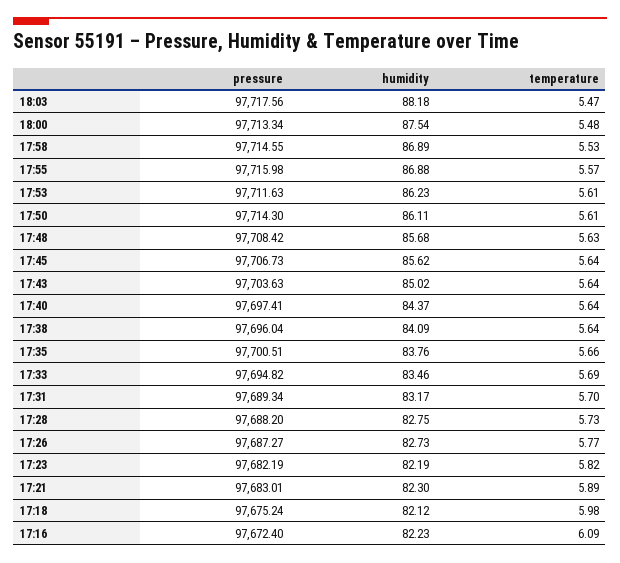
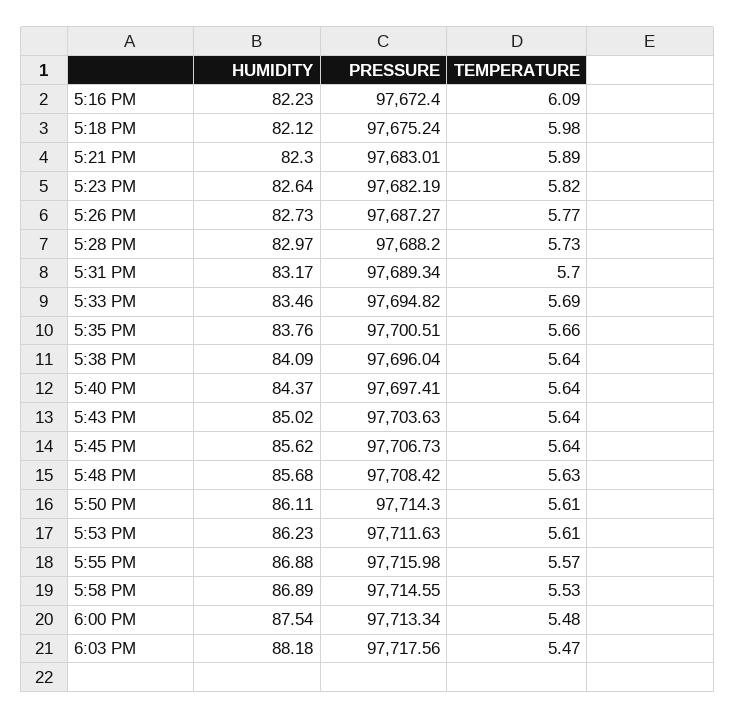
  {
    "pressure": {
      "18:03": 97717.56,
      "18:00": 97713.34,
      "17:58": 97714.55,
      "17:55": 97715.98,
      "17:53": 97711.63,
      "17:50": 97714.3,
      "17:48": 97708.42,
      "17:45": 97706.73,
      "17:43": 97703.63,
      "17:40": 97697.41,
      "17:38": 97696.04,
      "17:35": 97700.51,
      "17:33": 97694.82,
      "17:31": 97689.34,
      "17:28": 97688.2,
      "17:26": 97687.27,
      "17:23": 97682.19,
      "17:21": 97683.01,
      "17:18": 97675.24,
      "17:16": 97672.4
    },
    "humidity": {
      "18:03": 88.18,
      "18:00": 87.54,
      "17:58": 86.89,
      "17:55": 86.88,
      "17:53": 86.23,
      "17:50": 86.11,
      "17:48": 85.68,
      "17:45": 85.62,
      "17:43": 85.02,
      "17:40": 84.37,
      "17:38": 84.09,
      "17:35": 83.76,
      "17:33": 83.46,
      "17:31": 83.17,
-     "17:28": 82.75,
+     "17:28": 82.97,
      "17:26": 82.73,
-     "17:23": 82.19,
+     "17:23": 82.64,
      "17:21": 82.3,
      "17:18": 82.12,
      "17:16": 82.23
    },
    "temperature": {
      "18:03": 5.47,
      "18:00": 5.48,
      "17:58": 5.53,
      "17:55": 5.57,
      "17:53": 5.61,
      "17:50": 5.61,
      "17:48": 5.63,
      "17:45": 5.64,
      "17:43": 5.64,
      "17:40": 5.64,
      "17:38": 5.64,
      "17:35": 5.66,
      "17:33": 5.69,
      "17:31": 5.7,
      "17:28": 5.73,
      "17:26": 5.77,
      "17:23": 5.82,
      "17:21": 5.89,
      "17:18": 5.98,
      "17:16": 6.09
    }
  }

